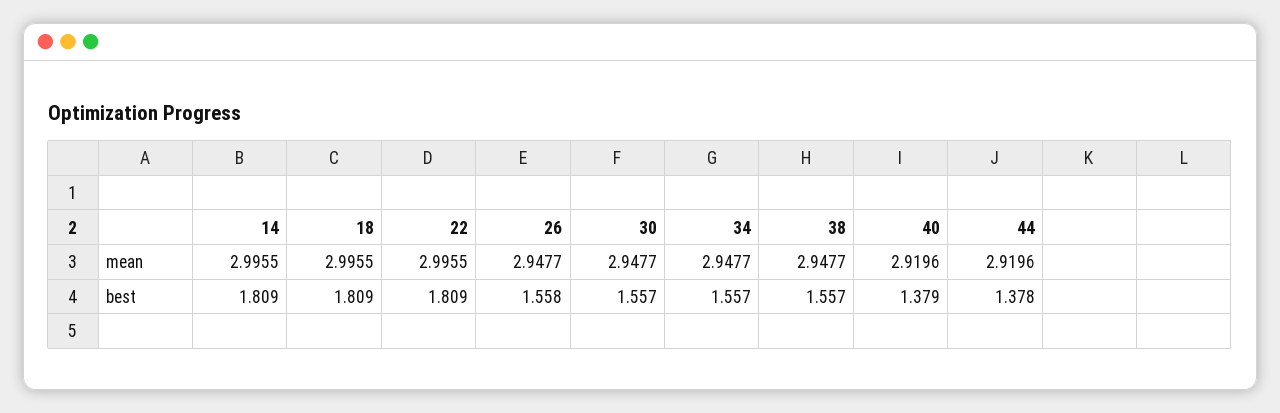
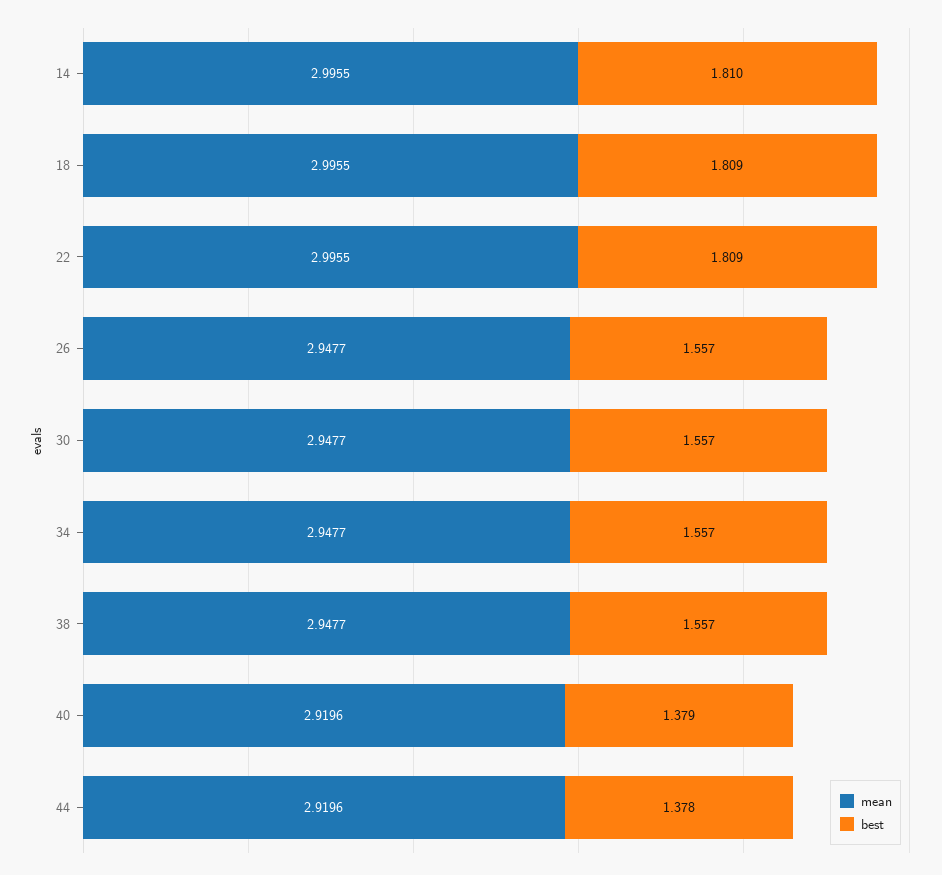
  {
    "mean": {
      "14": 2.9955,
      "18": 2.9955,
      "22": 2.9955,
      "26": 2.9477,
      "30": 2.9477,
      "34": 2.9477,
      "38": 2.9477,
      "40": 2.9196,
      "44": 2.9196
    },
    "best": {
-     "14": 1.809,
+     "14": 1.81,
      "18": 1.809,
      "22": 1.809,
-     "26": 1.558,
+     "26": 1.557,
      "30": 1.557,
      "34": 1.557,
      "38": 1.557,
      "40": 1.379,
      "44": 1.378
    }
  }

